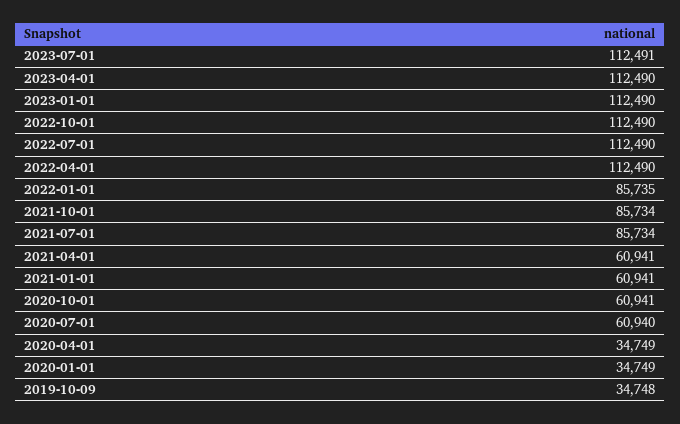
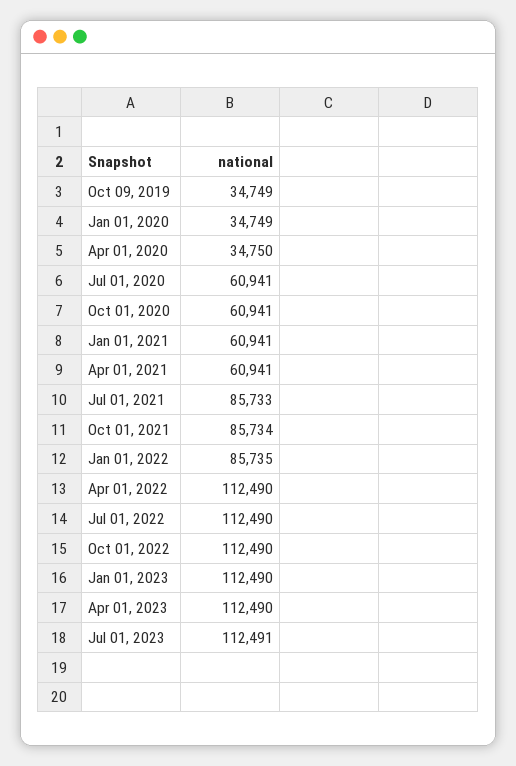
  {
    "2023-07-01": 112491,
    "2023-04-01": 112490,
    "2023-01-01": 112490,
    "2022-10-01": 112490,
    "2022-07-01": 112490,
    "2022-04-01": 112490,
    "2022-01-01": 85735,
    "2021-10-01": 85734,
-   "2021-07-01": 85734,
+   "2021-07-01": 85733,
    "2021-04-01": 60941,
    "2021-01-01": 60941,
    "2020-10-01": 60941,
-   "2020-07-01": 60940,
+   "2020-07-01": 60941,
-   "2020-04-01": 34749,
+   "2020-04-01": 34750,
    "2020-01-01": 34749,
-   "2019-10-09": 34748
+   "2019-10-09": 34749
  }

